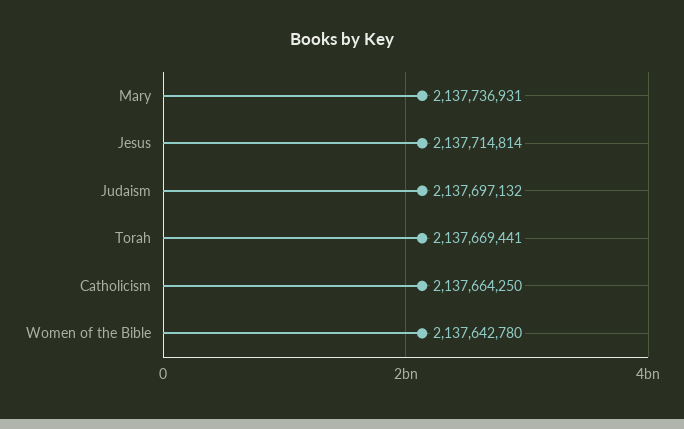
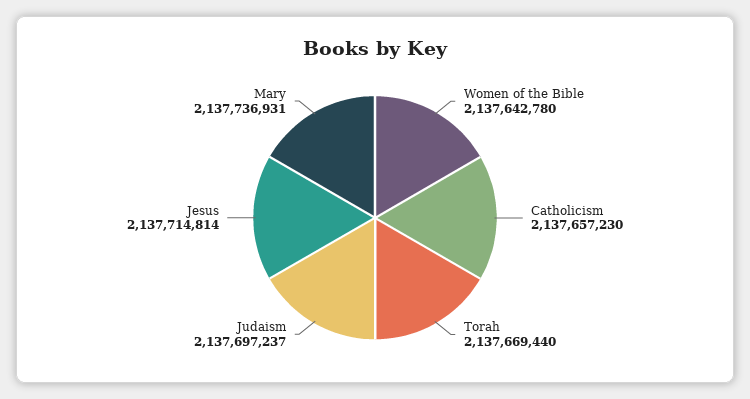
  {
    "Mary": 2137736931,
    "Jesus": 2137714814,
-   "Judaism": 2137697132,
+   "Judaism": 2137697237,
-   "Torah": 2137669441,
+   "Torah": 2137669440,
-   "Catholicism": 2137664250,
+   "Catholicism": 2137657230,
    "Women of the Bible": 2137642780
  }

